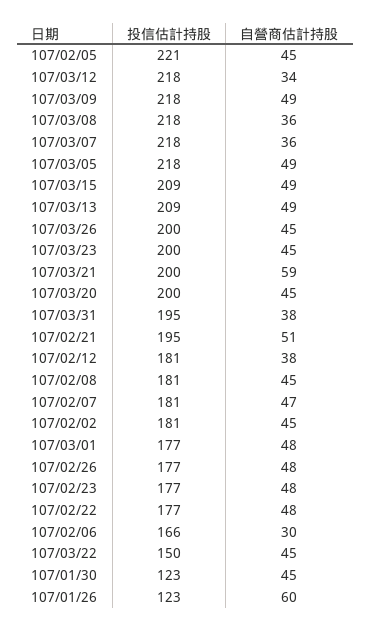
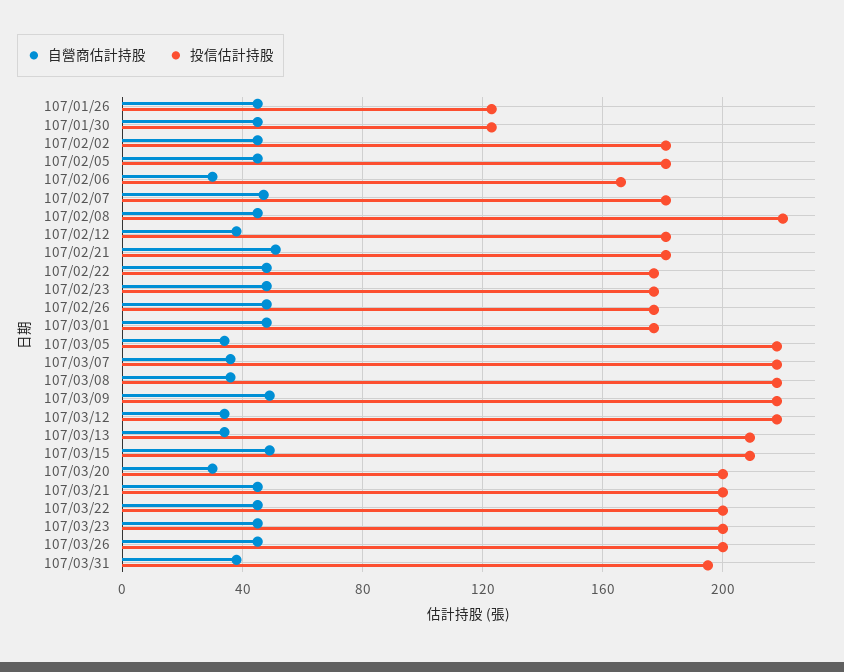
  {
    "投信估計持股": {
-     "107/02/05": 221,
+     "107/02/05": 180,
      "107/03/12": 218,
      "107/03/09": 218,
      "107/03/08": 218,
      "107/03/07": 218,
      "107/03/05": 218,
      "107/03/15": 209,
      "107/03/13": 209,
      "107/03/26": 200,
      "107/03/23": 200,
      "107/03/21": 200,
      "107/03/20": 200,
      "107/03/31": 195,
-     "107/02/21": 195,
+     "107/02/21": 180,
      "107/02/12": 181,
-     "107/02/08": 181,
+     "107/02/08": 220,
      "107/02/07": 181,
      "107/02/02": 181,
      "107/03/01": 177,
      "107/02/26": 177,
      "107/02/23": 177,
      "107/02/22": 177,
      "107/02/06": 166,
-     "107/03/22": 150,
+     "107/03/22": 200,
      "107/01/30": 123,
      "107/01/26": 123
    },
    "自營商估計持股": {
      "107/02/05": 45,
      "107/03/12": 34,
      "107/03/09": 49,
      "107/03/08": 36,
      "107/03/07": 36,
-     "107/03/05": 49,
+     "107/03/05": 35,
      "107/03/15": 49,
-     "107/03/13": 49,
+     "107/03/13": 35,
      "107/03/26": 45,
      "107/03/23": 45,
-     "107/03/21": 59,
+     "107/03/21": 45,
-     "107/03/20": 45,
+     "107/03/20": 30,
      "107/03/31": 38,
      "107/02/21": 51,
      "107/02/12": 38,
      "107/02/08": 45,
      "107/02/07": 47,
      "107/02/02": 45,
      "107/03/01": 48,
      "107/02/26": 48,
      "107/02/23": 48,
      "107/02/22": 48,
      "107/02/06": 30,
      "107/03/22": 45,
      "107/01/30": 45,
-     "107/01/26": 60
+     "107/01/26": 45
    }
  }

